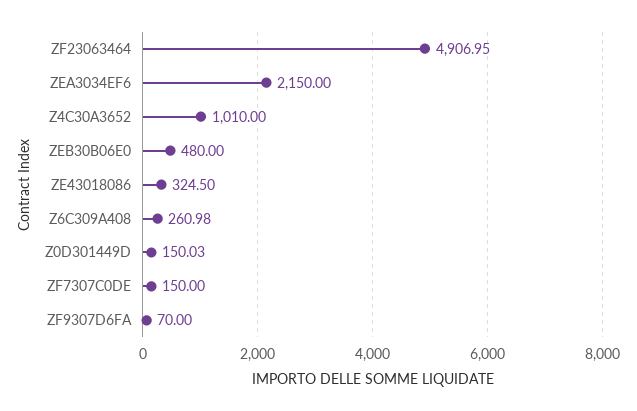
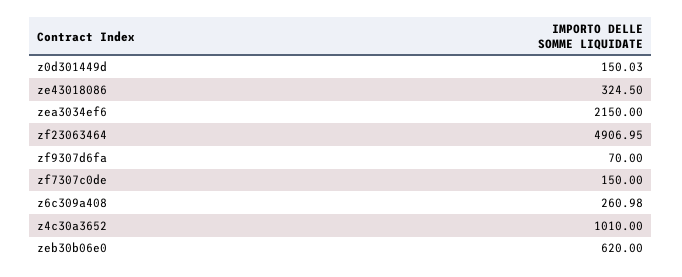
  {
    "ZF23063464": 4906.95,
    "ZEA3034EF6": 2150,
    "Z4C30A3652": 1010,
-   "ZEB30B06E0": 480,
+   "ZEB30B06E0": 620,
    "ZE43018086": 324.5,
    "Z6C309A408": 260.98,
    "Z0D301449D": 150.03,
    "ZF7307C0DE": 150,
    "ZF9307D6FA": 70
  }

